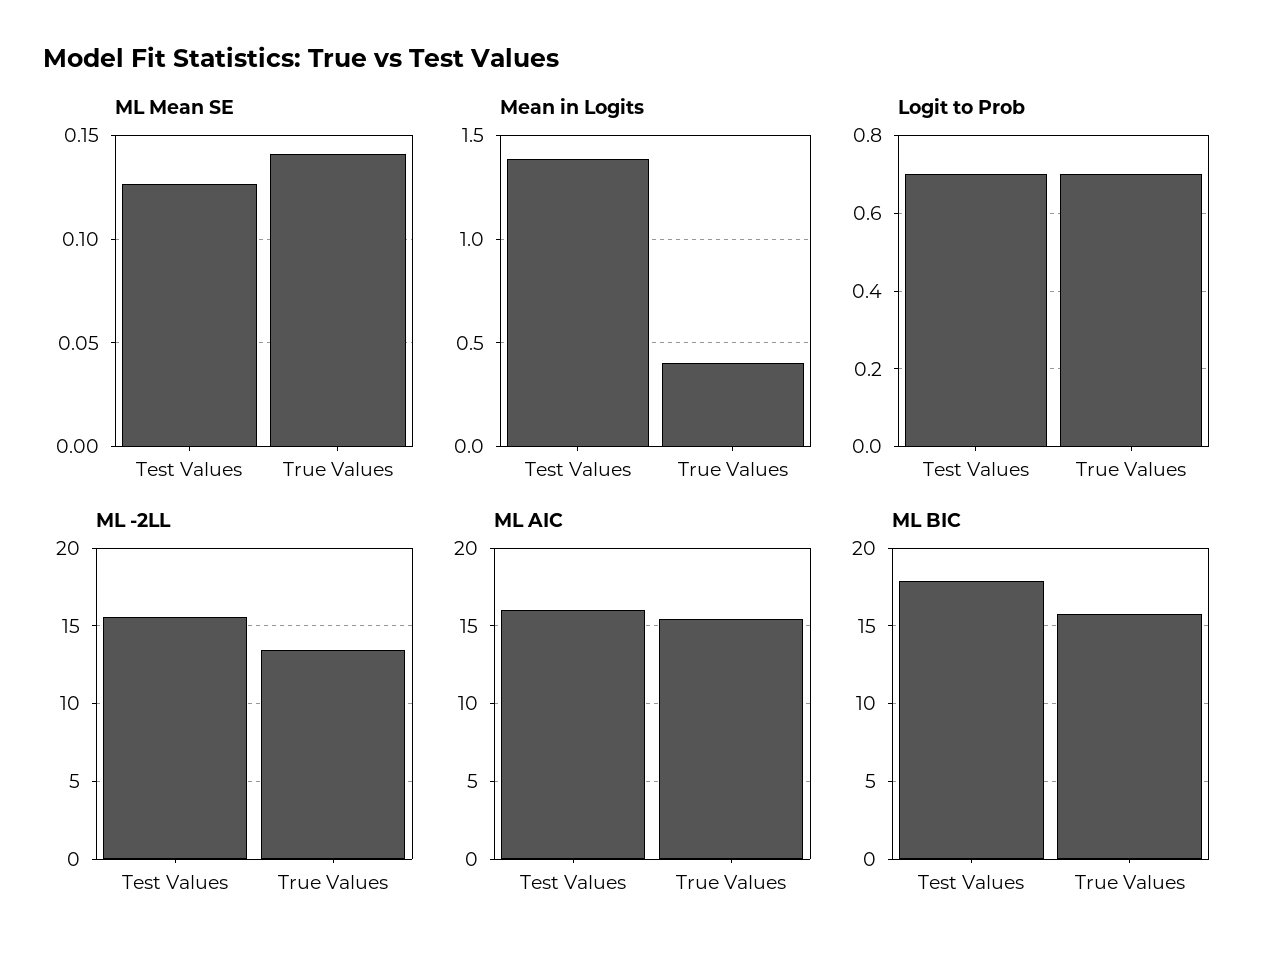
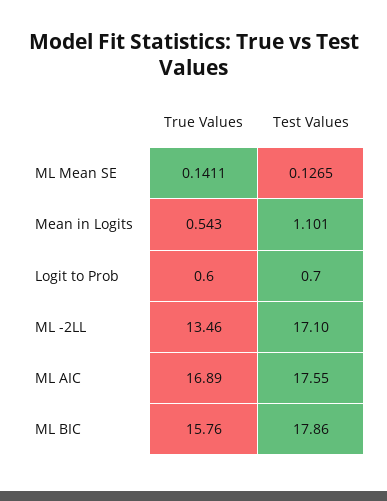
  {
    "ML Mean SE": {
      "Test Values": 0.1265,
      "True Values": 0.1411
    },
    "Mean in Logits": {
-     "Test Values": 1.4,
+     "Test Values": 1.101,
-     "True Values": 0.4
+     "True Values": 0.543
    },
    "Logit to Prob": {
      "Test Values": 0.7,
-     "True Values": 0.7
+     "True Values": 0.6
    },
    "ML -2LL": {
-     "Test Values": 15.5,
+     "Test Values": 17.1,
      "True Values": 13.46
    },
    "ML AIC": {
-     "Test Values": 16,
+     "Test Values": 17.55,
-     "True Values": 15.5
+     "True Values": 16.89
    },
    "ML BIC": {
      "Test Values": 17.86,
      "True Values": 15.76
    }
  }

